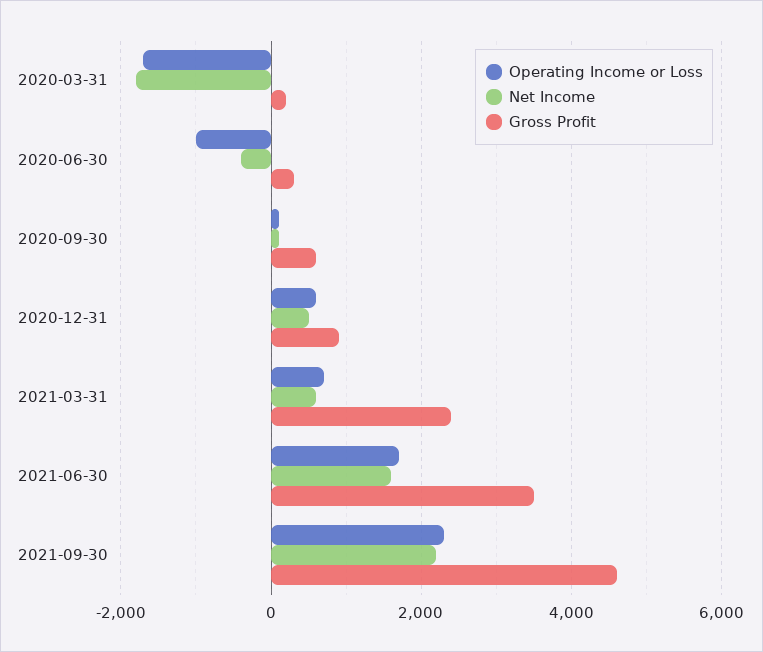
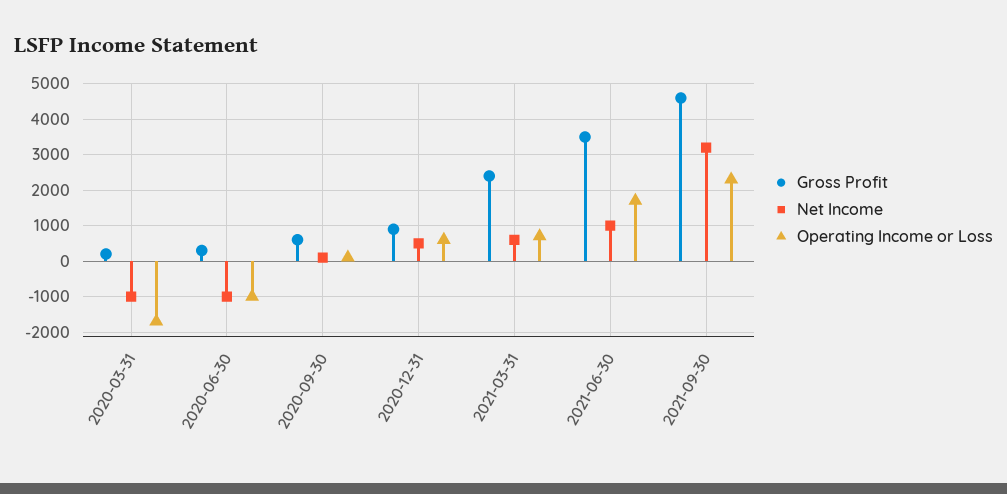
  {
    "Operating Income or Loss": {
      "2020-03-31": -1800,
      "2020-06-30": -1000,
      "2020-09-30": 200,
      "2020-12-31": 600,
      "2021-03-31": 800,
      "2021-06-30": 1800,
      "2021-09-30": 2400
    },
    "Net Income": {
-     "2020-03-31": -1800,
+     "2020-03-31": -1000,
-     "2020-06-30": -400,
+     "2020-06-30": -1000,
      "2020-09-30": 200,
      "2020-12-31": 600,
      "2021-03-31": 600,
-     "2021-06-30": 1600,
+     "2021-06-30": 1000,
-     "2021-09-30": 2200
+     "2021-09-30": 3200
    },
    "Gross Profit": {
      "2020-03-31": 200,
      "2020-06-30": 400,
      "2020-09-30": 600,
      "2020-12-31": 1000,
      "2021-03-31": 2400,
      "2021-06-30": 3600,
      "2021-09-30": 4600
    }
  }

